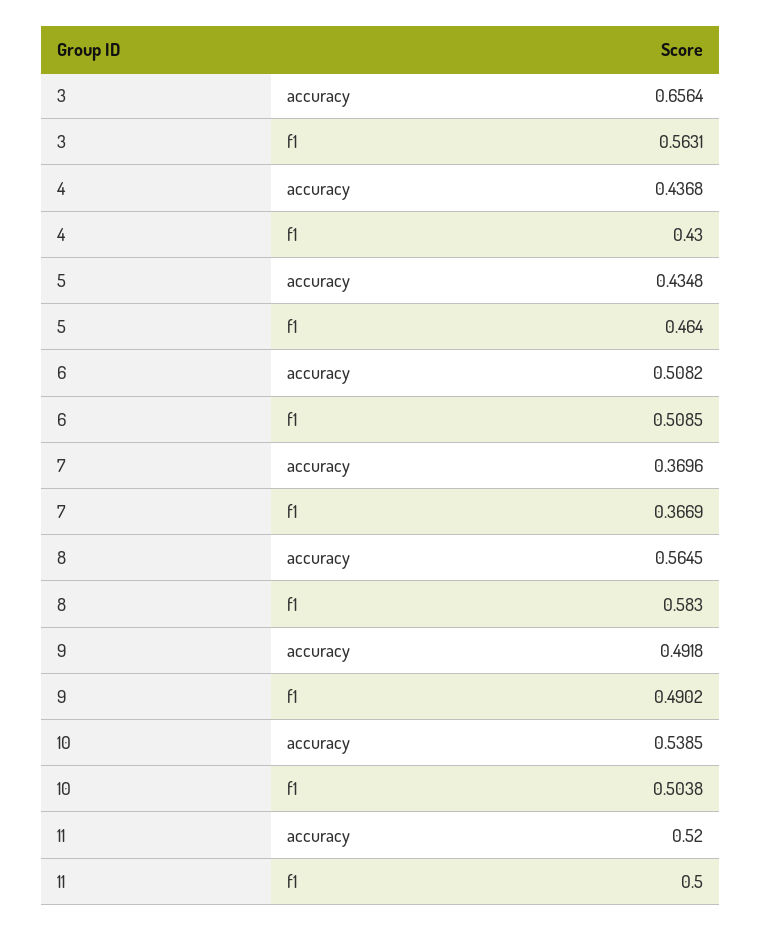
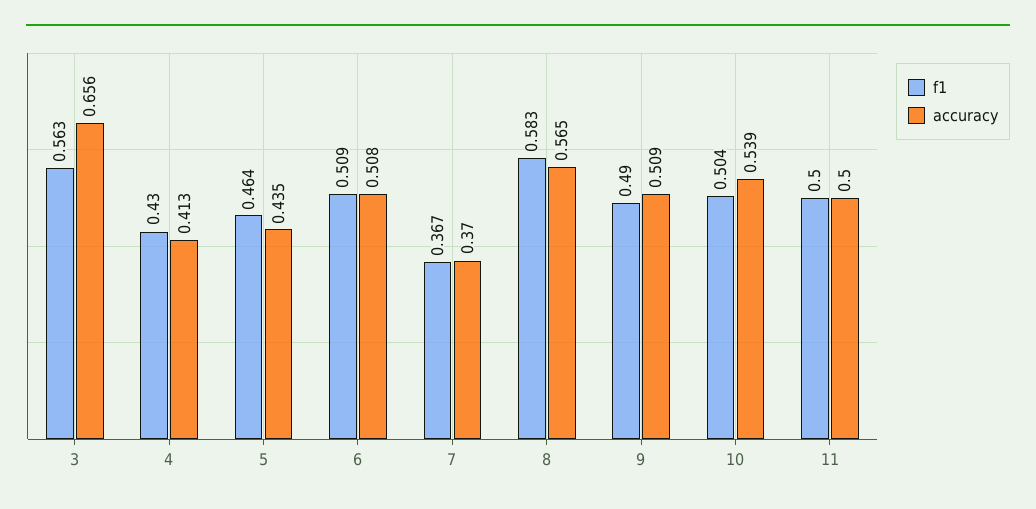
  {
    "accuracy": {
      "3": 0.6564,
-     "4": 0.4368,
+     "4": 0.413,
      "5": 0.4348,
      "6": 0.5082,
      "7": 0.3696,
      "8": 0.5645,
-     "9": 0.4918,
+     "9": 0.509,
      "10": 0.5385,
-     "11": 0.52
+     "11": 0.5
    },
    "f1": {
      "3": 0.5631,
      "4": 0.43,
      "5": 0.464,
      "6": 0.5085,
      "7": 0.3669,
      "8": 0.583,
      "9": 0.4902,
      "10": 0.5038,
      "11": 0.5
    }
  }

